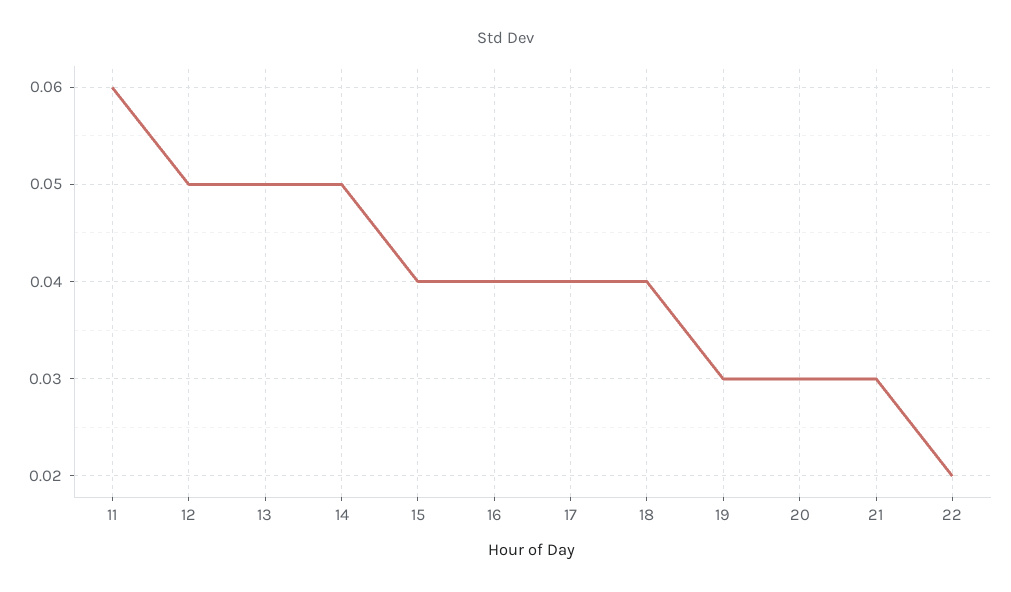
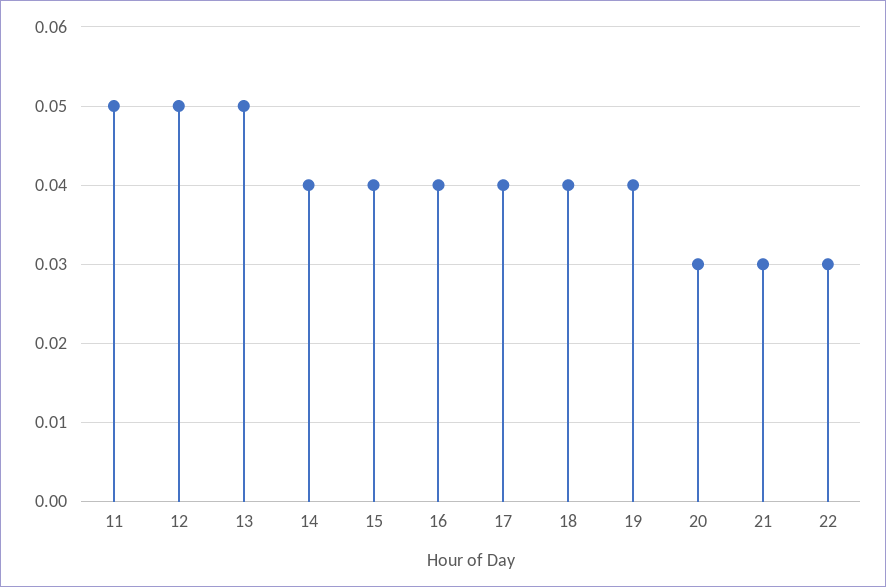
  {
-   "11": 0.06,
+   "11": 0.05,
    "12": 0.05,
    "13": 0.05,
-   "14": 0.05,
+   "14": 0.04,
    "15": 0.04,
    "16": 0.04,
    "17": 0.04,
    "18": 0.04,
-   "19": 0.03,
+   "19": 0.04,
    "20": 0.03,
    "21": 0.03,
-   "22": 0.02
+   "22": 0.03
  }

